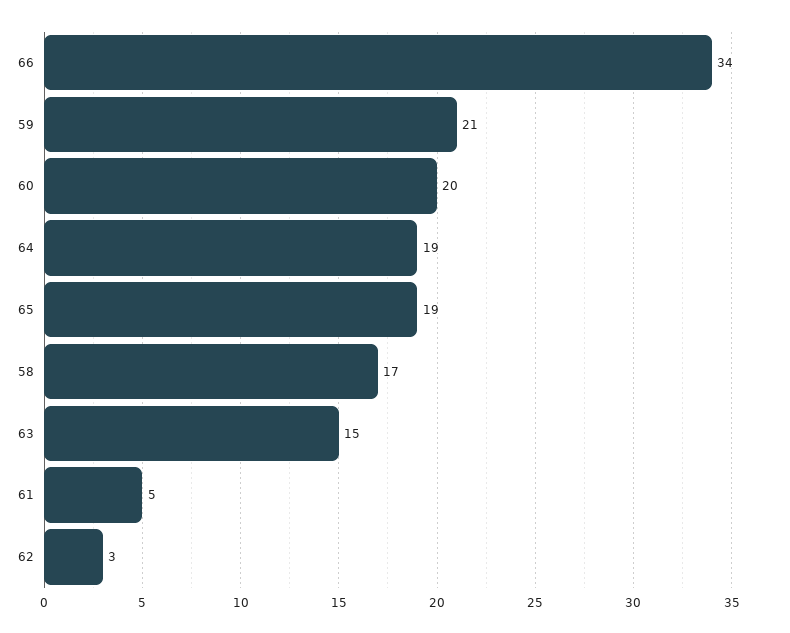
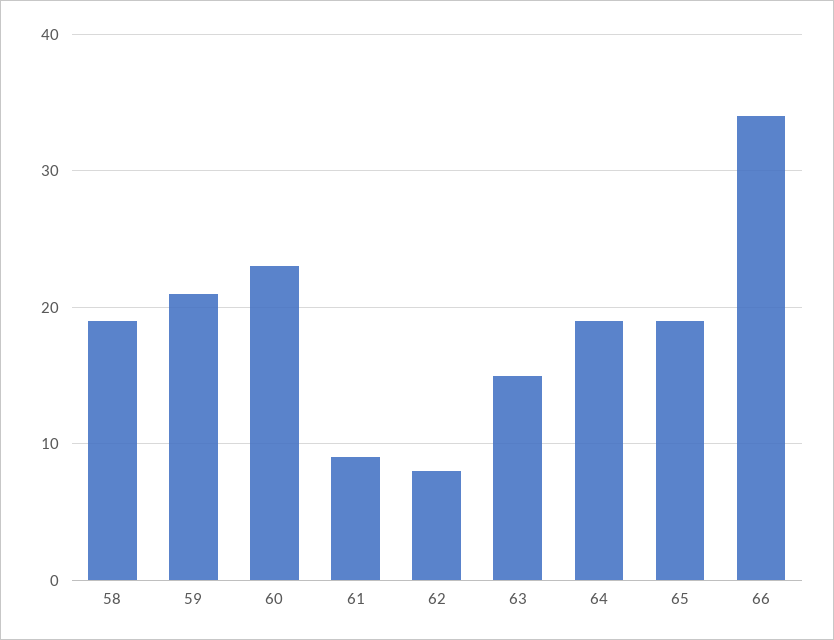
  {
    "66": 34,
    "59": 21,
-   "60": 20,
+   "60": 23,
    "64": 19,
    "65": 19,
-   "58": 17,
+   "58": 19,
    "63": 15,
-   "61": 5,
+   "61": 9,
-   "62": 3
+   "62": 8
  }

